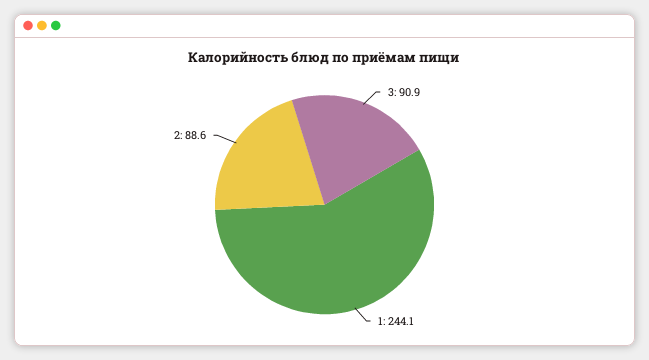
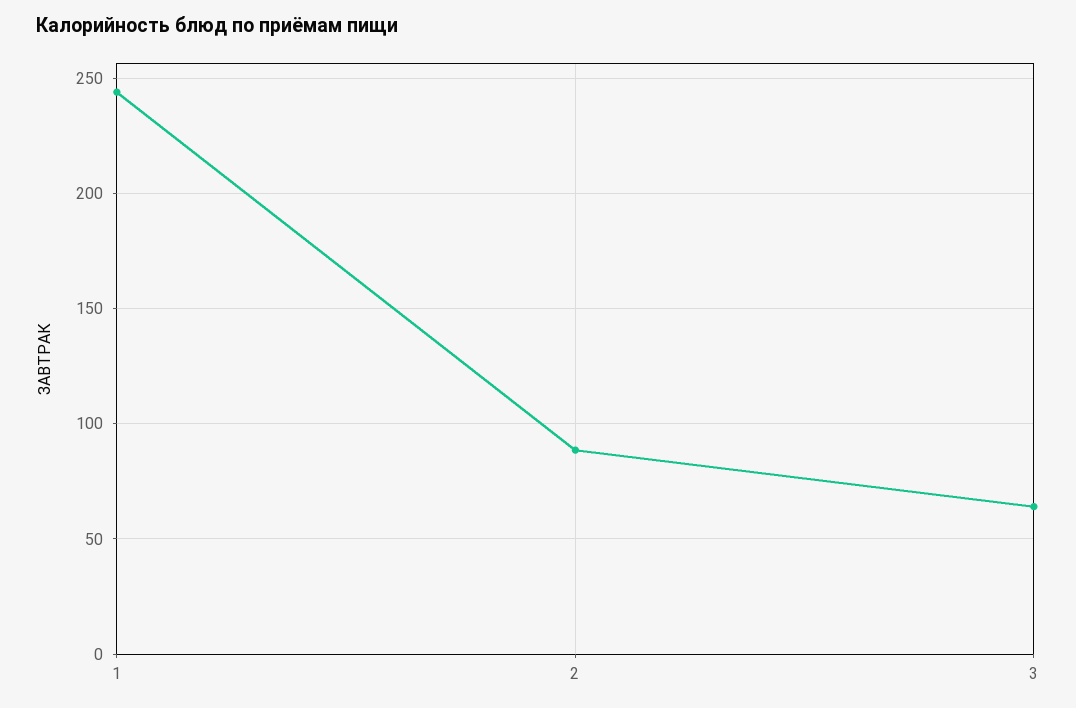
  {
-   "3": 90.9,
+   "3": 65,
    "1": 244.1,
    "2": 88.6
  }

